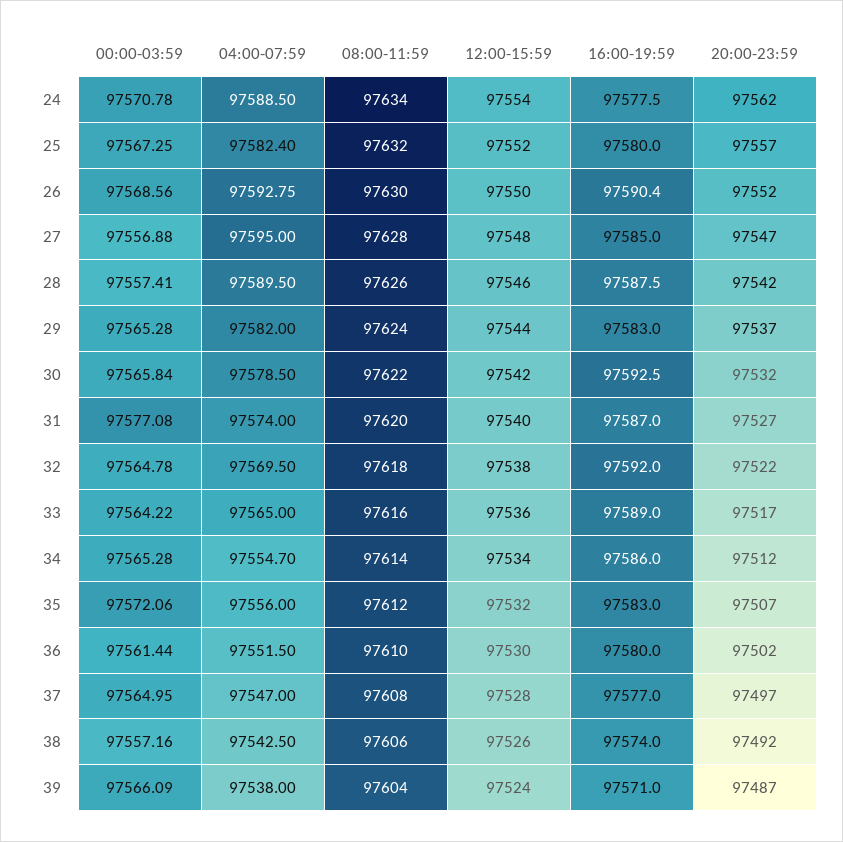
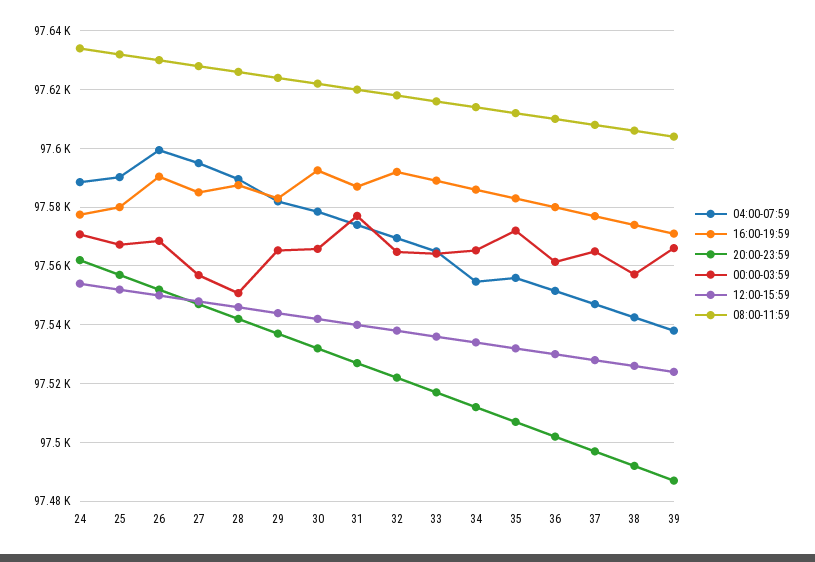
  {
    "00:00-03:59": {
      "24": 97570.78,
      "25": 97567.25,
      "26": 97568.56,
      "27": 97556.88,
-     "28": 97557.41,
+     "28": 97550,
      "29": 97565.28,
      "30": 97565.84,
      "31": 97577.08,
      "32": 97564.78,
      "33": 97564.22,
      "34": 97565.28,
      "35": 97572.06,
      "36": 97561.44,
      "37": 97564.95,
      "38": 97557.16,
      "39": 97566.09
    },
    "04:00-07:59": {
      "24": 97588.5,
-     "25": 97582.4,
+     "25": 97590,
-     "26": 97592.75,
+     "26": 97600,
      "27": 97595,
      "28": 97589.5,
      "29": 97582,
      "30": 97578.5,
      "31": 97574,
      "32": 97569.5,
      "33": 97565,
      "34": 97554.7,
      "35": 97556,
      "36": 97551.5,
      "37": 97547,
      "38": 97542.5,
      "39": 97538
    },
    "08:00-11:59": {
      "24": 97634,
      "25": 97632,
      "26": 97630,
      "27": 97628,
      "28": 97626,
      "29": 97624,
      "30": 97622,
      "31": 97620,
      "32": 97618,
      "33": 97616,
      "34": 97614,
      "35": 97612,
      "36": 97610,
      "37": 97608,
      "38": 97606,
      "39": 97604
    },
    "12:00-15:59": {
      "24": 97554,
      "25": 97552,
      "26": 97550,
      "27": 97548,
      "28": 97546,
      "29": 97544,
      "30": 97542,
      "31": 97540,
      "32": 97538,
      "33": 97536,
      "34": 97534,
      "35": 97532,
      "36": 97530,
      "37": 97528,
      "38": 97526,
      "39": 97524
    },
    "16:00-19:59": {
      "24": 97577.5,
      "25": 97580,
      "26": 97590.4,
      "27": 97585,
      "28": 97587.5,
      "29": 97583,
      "30": 97592.5,
      "31": 97587,
      "32": 97592,
      "33": 97589,
      "34": 97586,
      "35": 97583,
      "36": 97580,
      "37": 97577,
      "38": 97574,
      "39": 97571
    },
    "20:00-23:59": {
      "24": 97562,
      "25": 97557,
      "26": 97552,
      "27": 97547,
      "28": 97542,
      "29": 97537,
      "30": 97532,
      "31": 97527,
      "32": 97522,
      "33": 97517,
      "34": 97512,
      "35": 97507,
      "36": 97502,
      "37": 97497,
      "38": 97492,
      "39": 97487
    }
  }

